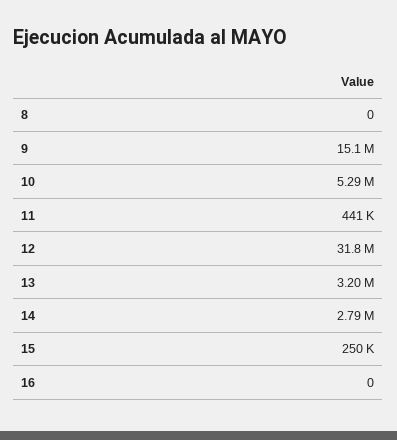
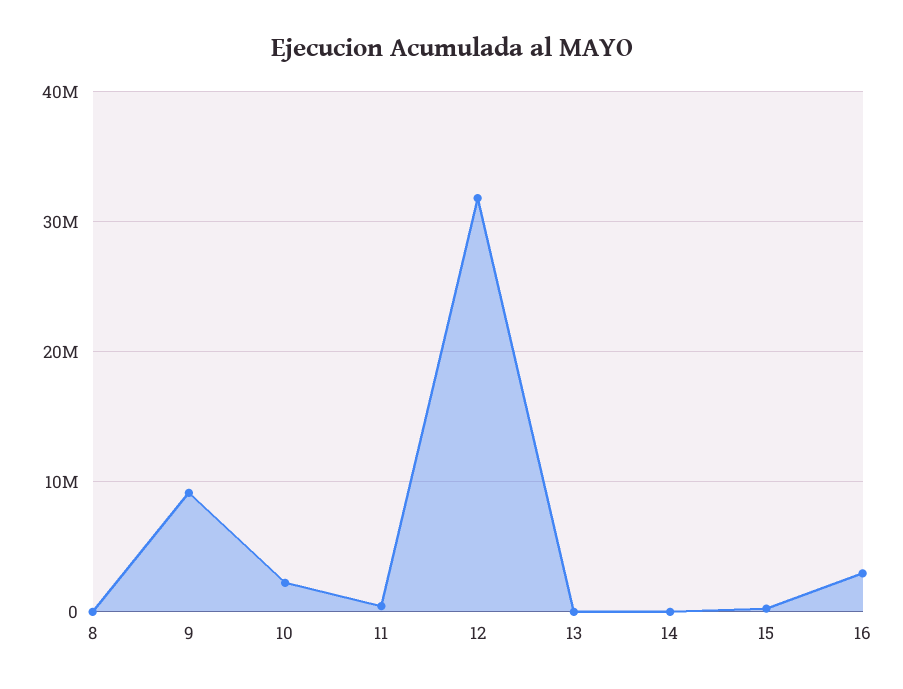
  {
    "8": 0,
-   "9": 15100000,
+   "9": 9000000,
-   "10": 5290000,
+   "10": 2000000,
    "11": 441000,
    "12": 31800000,
-   "13": 3200000,
+   "13": 0,
-   "14": 2790000,
+   "14": 0,
    "15": 250000,
-   "16": 0
+   "16": 3000000
  }

